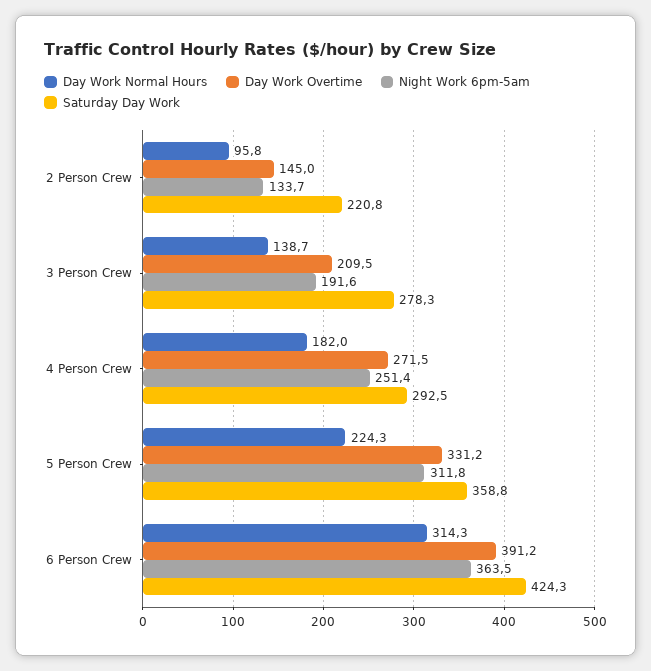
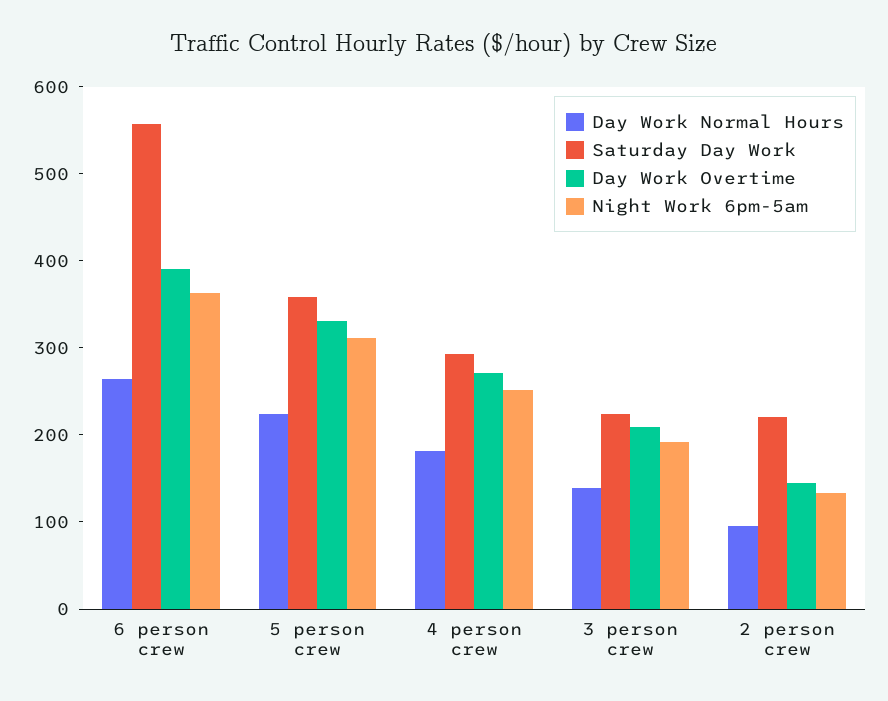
  {
    "Day Work Normal Hours": {
      "2 Person Crew": 95.8,
      "3 Person Crew": 138.7,
      "4 Person Crew": 182,
      "5 Person Crew": 224.3,
-     "6 Person Crew": 314.3
+     "6 Person Crew": 260
    },
    "Day Work Overtime": {
      "2 Person Crew": 145,
      "3 Person Crew": 209.5,
      "4 Person Crew": 271.5,
      "5 Person Crew": 331.2,
      "6 Person Crew": 391.2
    },
    "Night Work 6pm-5am": {
      "2 Person Crew": 133.7,
      "3 Person Crew": 191.6,
      "4 Person Crew": 251.4,
      "5 Person Crew": 311.8,
      "6 Person Crew": 363.5
    },
    "Saturday Day Work": {
      "2 Person Crew": 220.8,
-     "3 Person Crew": 278.3,
+     "3 Person Crew": 220,
      "4 Person Crew": 292.5,
      "5 Person Crew": 358.8,
-     "6 Person Crew": 424.3
+     "6 Person Crew": 560
    }
  }

